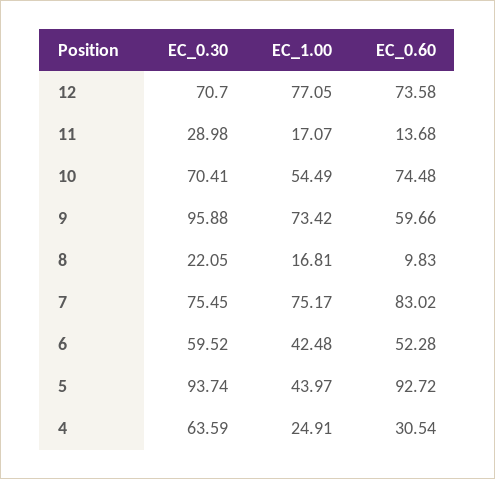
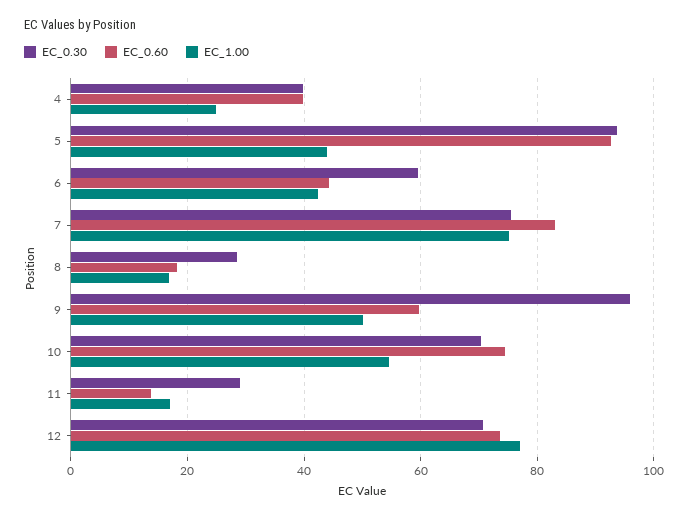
  {
    "EC_0.30": {
      "12": 70.7,
      "11": 28.98,
      "10": 70.41,
      "9": 95.88,
-     "8": 22.05,
+     "8": 28,
      "7": 75.45,
      "6": 59.52,
      "5": 93.74,
-     "4": 63.59
+     "4": 40
    },
    "EC_1.00": {
      "12": 77.05,
      "11": 17.07,
      "10": 54.49,
-     "9": 73.42,
+     "9": 50,
      "8": 16.81,
      "7": 75.17,
      "6": 42.48,
      "5": 43.97,
      "4": 24.91
    },
    "EC_0.60": {
      "12": 73.58,
      "11": 13.68,
      "10": 74.48,
      "9": 59.66,
-     "8": 9.83,
+     "8": 18,
      "7": 83.02,
-     "6": 52.28,
+     "6": 44,
      "5": 92.72,
-     "4": 30.54
+     "4": 40
    }
  }

